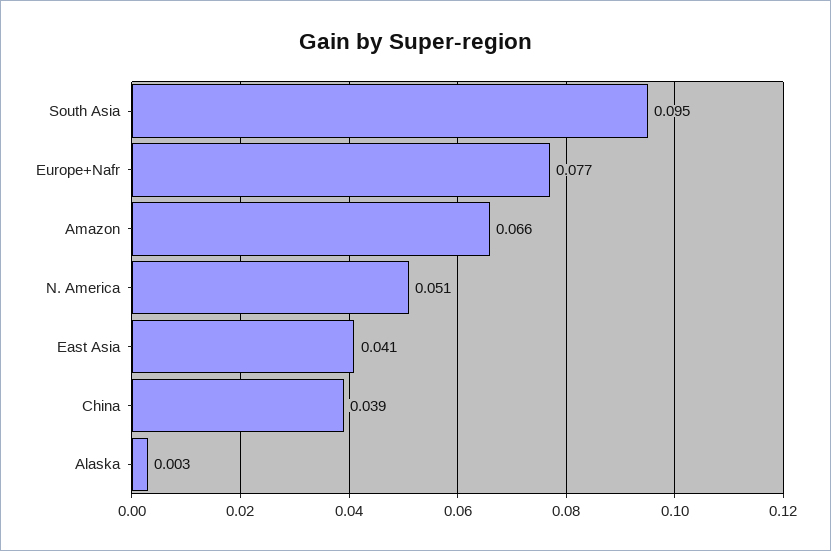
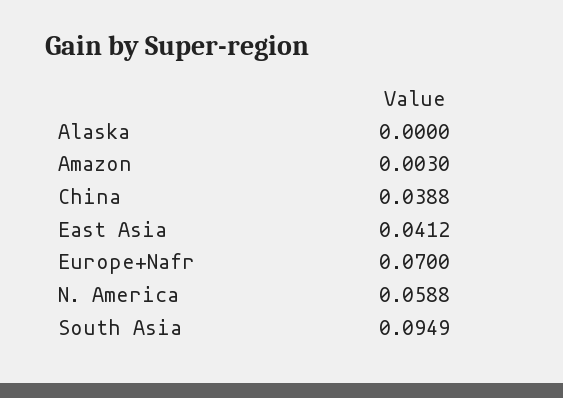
  {
    "South Asia": 0.0949,
-   "Europe+Nafr": 0.077,
+   "Europe+Nafr": 0.07,
-   "Amazon": 0.066,
+   "Amazon": 0.003,
-   "N. America": 0.051,
+   "N. America": 0.0588,
    "East Asia": 0.0412,
    "China": 0.0388,
-   "Alaska": 0.003
+   "Alaska": 0
  }

